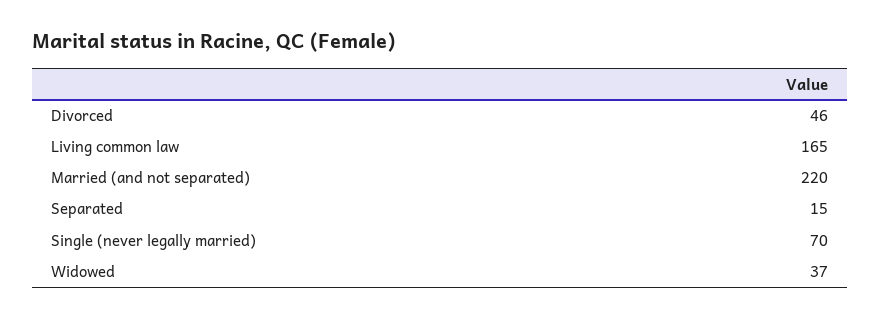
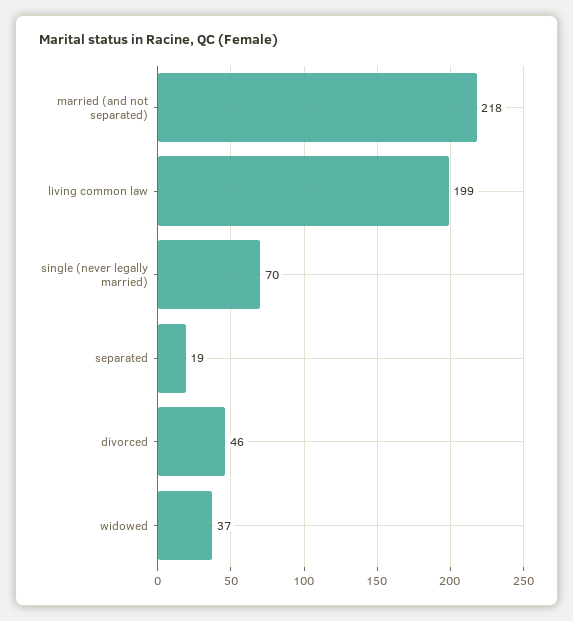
  {
    "Divorced": 46,
-   "Living common law": 165,
+   "Living common law": 199,
-   "Married (and not separated)": 220,
+   "Married (and not separated)": 218,
-   "Separated": 15,
+   "Separated": 19,
    "Single (never legally married)": 70,
    "Widowed": 37
  }

